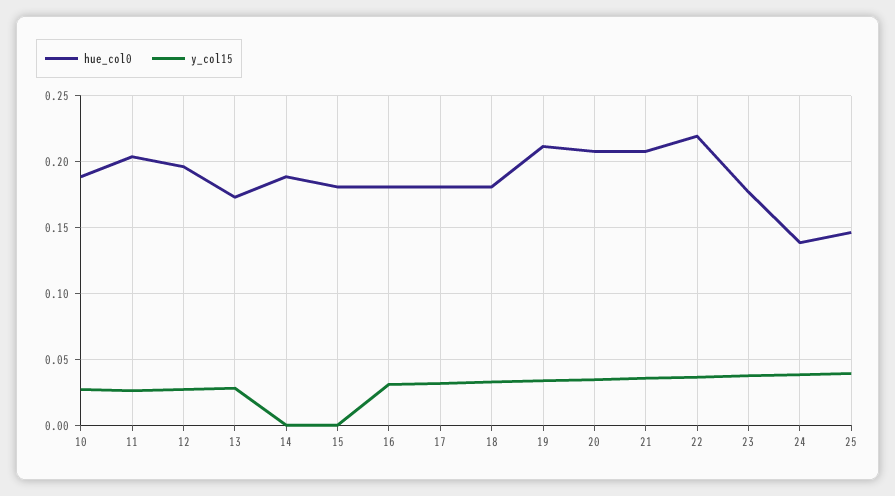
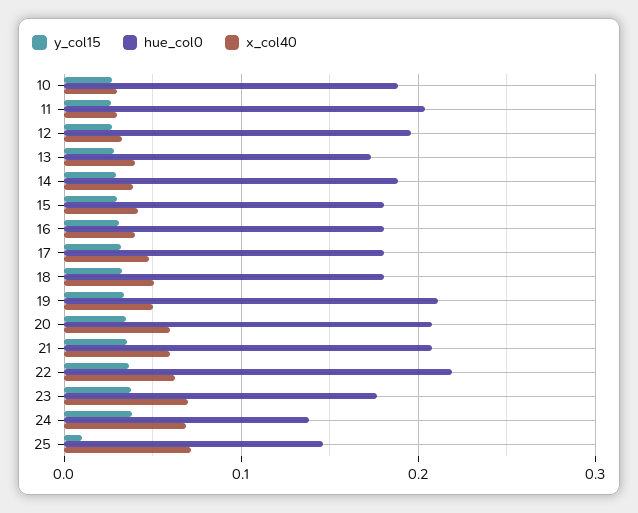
  {
    "hue_col0": {
      "10": 0.19,
      "11": 0.205,
      "12": 0.195,
      "13": 0.175,
      "14": 0.19,
      "15": 0.18,
      "16": 0.18,
      "17": 0.18,
      "18": 0.18,
      "19": 0.21,
      "20": 0.21,
      "21": 0.21,
      "22": 0.22,
      "23": 0.175,
      "24": 0.14,
      "25": 0.145
    },
    "y_col15": {
      "10": 0.025,
      "11": 0.025,
      "12": 0.025,
      "13": 0.03,
-     "14": 0,
+     "14": 0.03,
-     "15": 0,
+     "15": 0.03,
      "16": 0.03,
      "17": 0.03,
      "18": 0.035,
      "19": 0.035,
      "20": 0.035,
      "21": 0.035,
      "22": 0.035,
      "23": 0.04,
      "24": 0.04,
-     "25": 0.04
+     "25": 0.01
-   }
+   },
+   "x_col40": {
+     "10": 0.03,
+     "11": 0.03,
+     "12": 0.03,
+     "13": 0.04,
+     "14": 0.04,
+     "15": 0.04,
+     "16": 0.04,
+     "17": 0.05,
+     "18": 0.05,
+     "19": 0.05,
+     "20": 0.06,
+     "21": 0.06,
+     "22": 0.06,
+     "23": 0.07,
+     "24": 0.07,
+     "25": 0.07
+   }
  }

